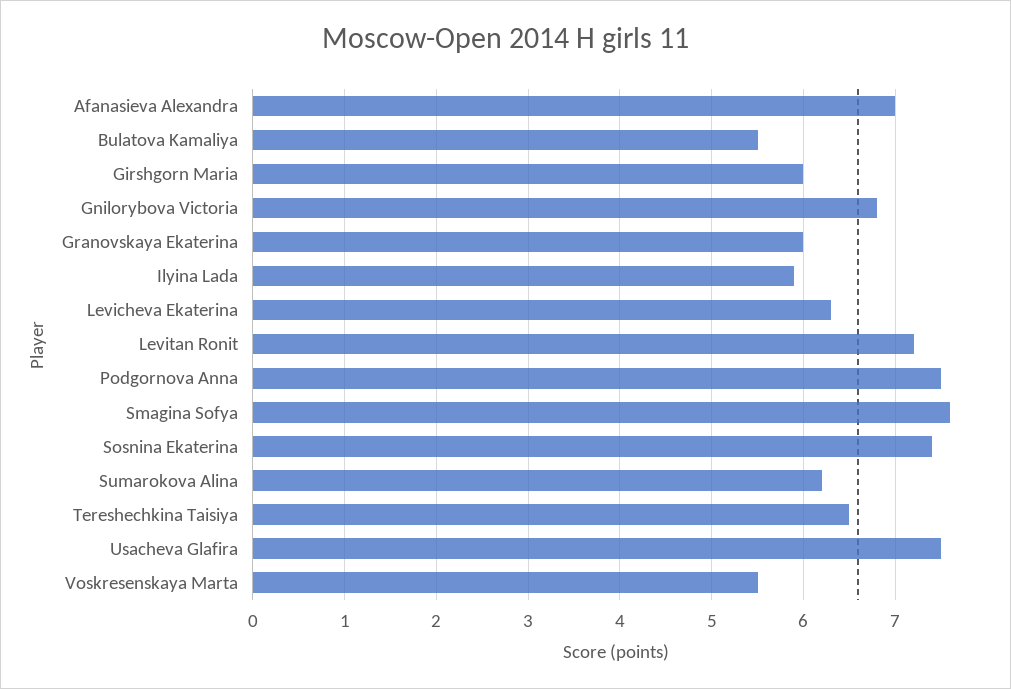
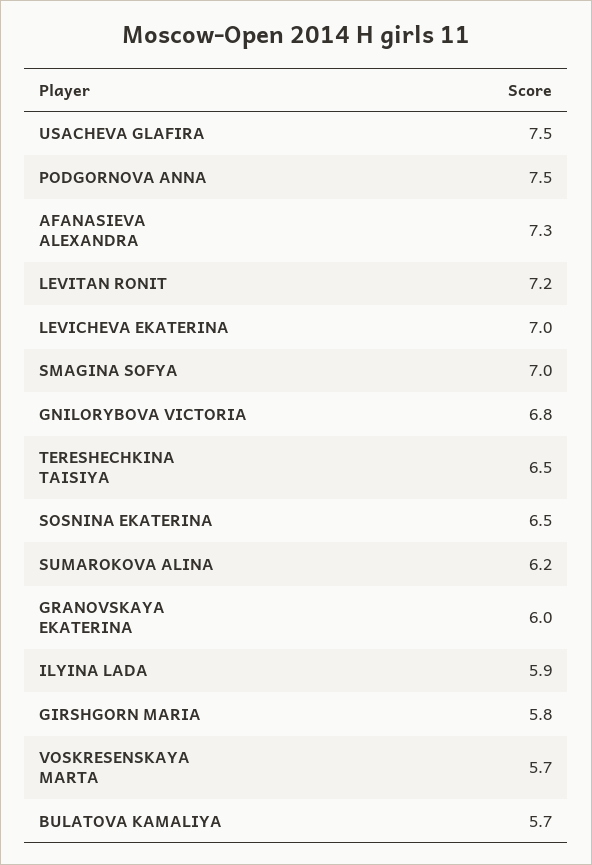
  {
-   "Afanasieva Alexandra": 7,
+   "Afanasieva Alexandra": 7.3,
-   "Bulatova Kamaliya": 5.5,
+   "Bulatova Kamaliya": 5.7,
-   "Girshgorn Maria": 6,
+   "Girshgorn Maria": 5.8,
    "Gnilorybova Victoria": 6.8,
    "Granovskaya Ekaterina": 6,
    "Ilyina Lada": 5.9,
-   "Levicheva Ekaterina": 6.3,
+   "Levicheva Ekaterina": 7,
    "Levitan Ronit": 7.2,
    "Podgornova Anna": 7.5,
-   "Smagina Sofya": 7.6,
+   "Smagina Sofya": 7,
-   "Sosnina Ekaterina": 7.4,
+   "Sosnina Ekaterina": 6.5,
    "Sumarokova Alina": 6.2,
    "Tereshechkina Taisiya": 6.5,
    "Usacheva Glafira": 7.5,
-   "Voskresenskaya Marta": 5.5
+   "Voskresenskaya Marta": 5.7
  }

